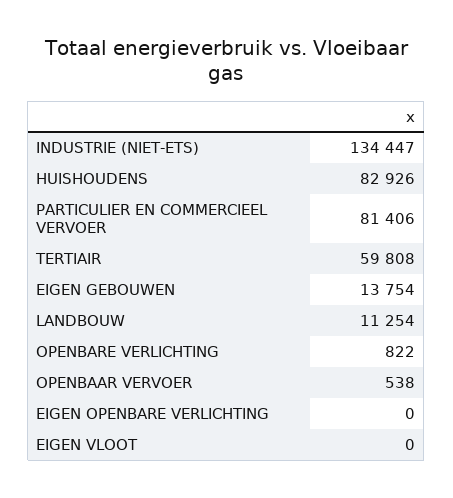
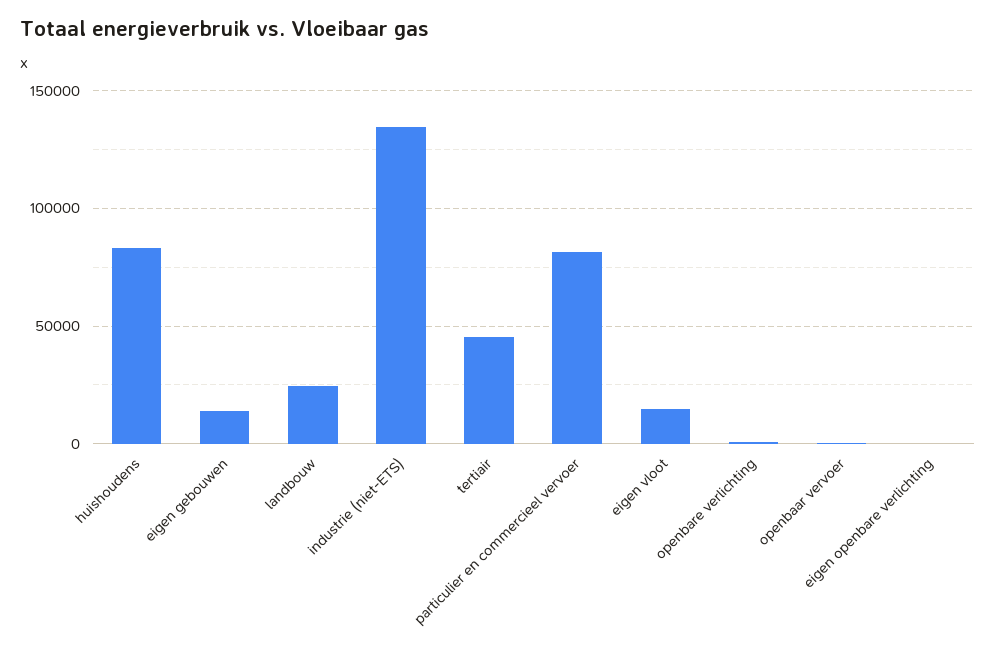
  {
    "INDUSTRIE (NIET-ETS)": 134447,
    "HUISHOUDENS": 82926,
    "PARTICULIER EN COMMERCIEEL VERVOER": 81406,
-   "TERTIAIR": 59808,
+   "TERTIAIR": 45000,
    "EIGEN GEBOUWEN": 13754,
-   "LANDBOUW": 11254,
+   "LANDBOUW": 25000,
    "OPENBARE VERLICHTING": 822,
    "OPENBAAR VERVOER": 538,
    "EIGEN OPENBARE VERLICHTING": 0,
-   "EIGEN VLOOT": 0
+   "EIGEN VLOOT": 15000
  }

